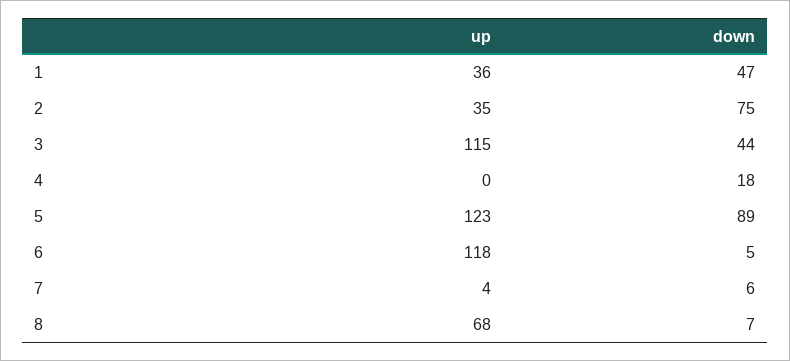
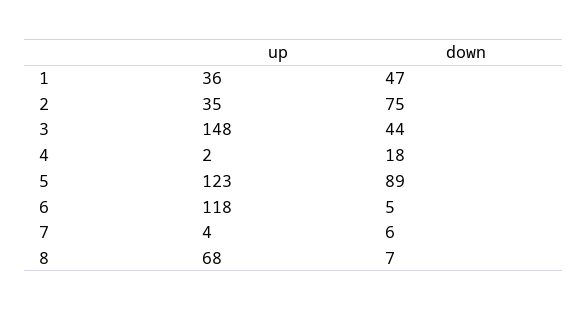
  {
    "up": {
      "1": 36,
      "2": 35,
-     "3": 115,
+     "3": 148,
-     "4": 0,
+     "4": 2,
      "5": 123,
      "6": 118,
      "7": 4,
      "8": 68
    },
    "down": {
      "1": 47,
      "2": 75,
      "3": 44,
      "4": 18,
      "5": 89,
      "6": 5,
      "7": 6,
      "8": 7
    }
  }

